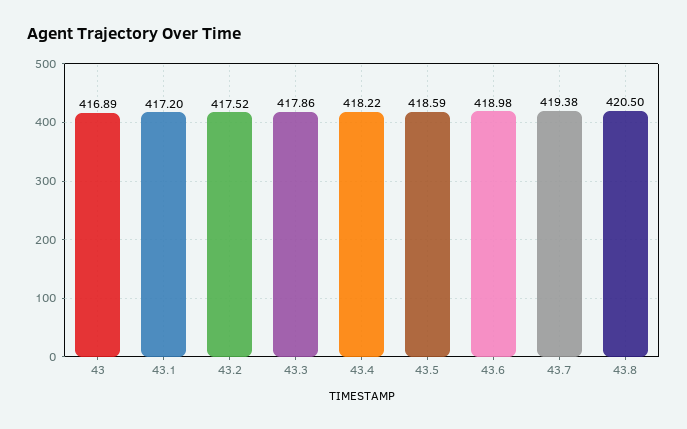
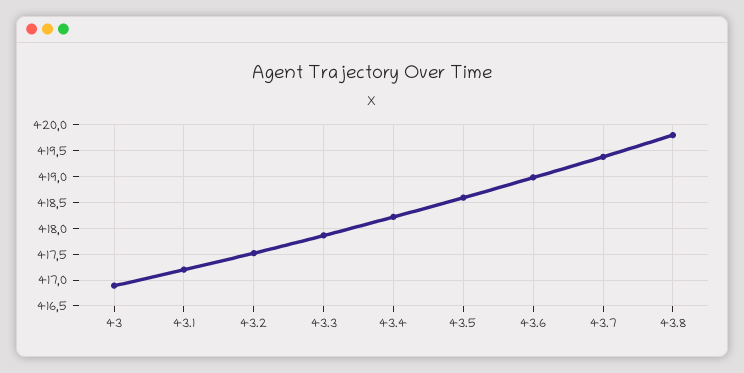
  {
    "43": 416.89,
    "43.1": 417.2,
    "43.2": 417.52,
    "43.3": 417.86,
    "43.4": 418.22,
    "43.5": 418.59,
    "43.6": 418.98,
    "43.7": 419.38,
-   "43.8": 420.5
+   "43.8": 419.75
  }

